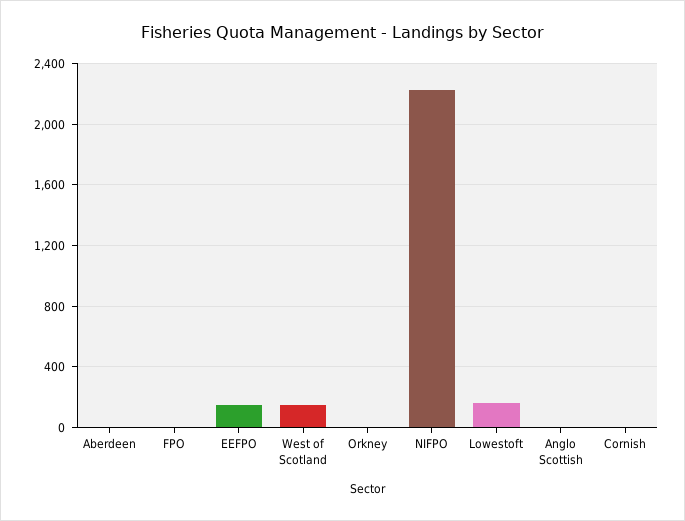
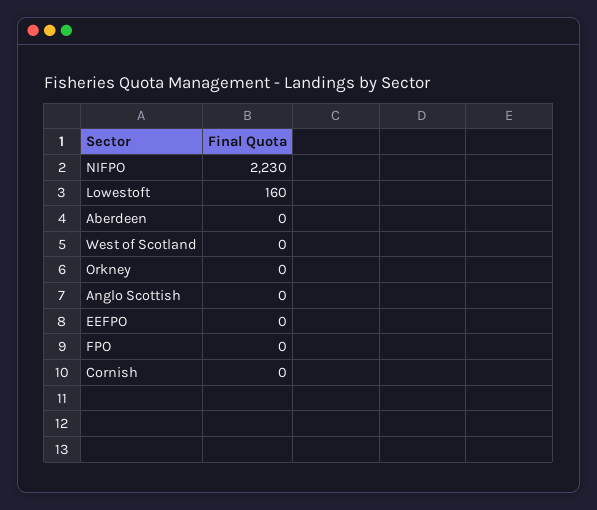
  {
    "Aberdeen": 0,
    "FPO": 0,
-   "EEFPO": 150,
+   "EEFPO": 0,
-   "West of Scotland": 150,
+   "West of Scotland": 0,
    "Orkney": 0,
    "NIFPO": 2230,
    "Lowestoft": 160,
    "Anglo Scottish": 0,
    "Cornish": 0
  }

